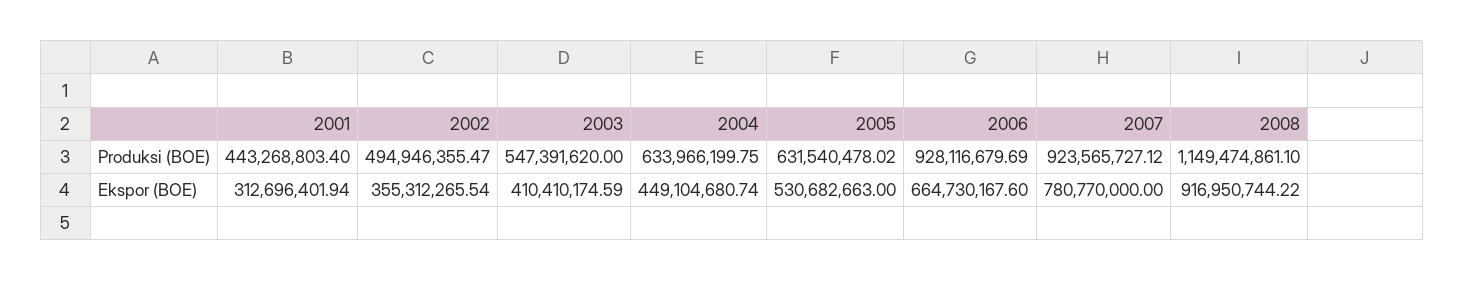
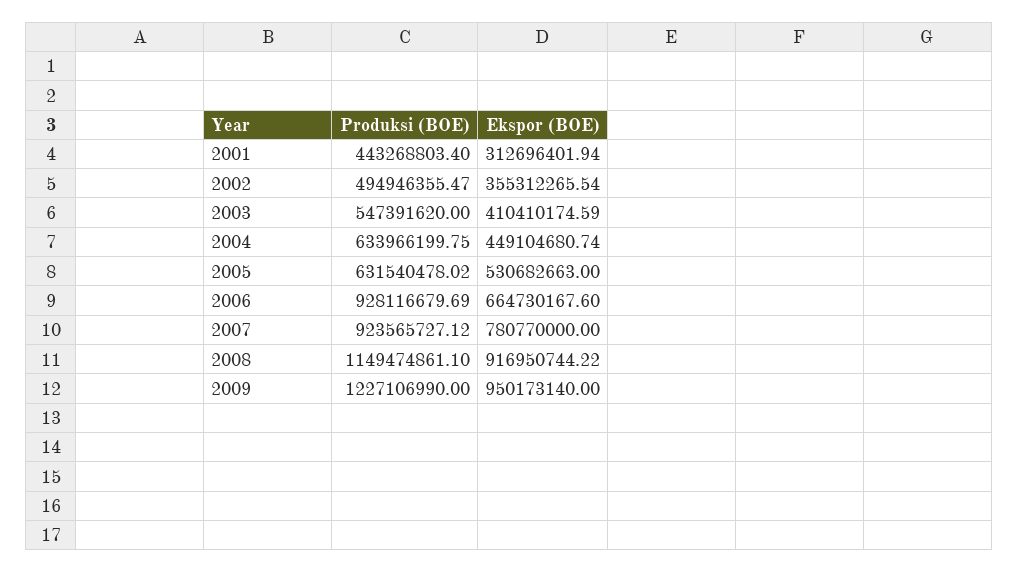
  {
    "2001": {
      "Produksi (BOE)": 443268803.4,
      "Ekspor (BOE)": 312696401.94
    },
    "2002": {
      "Produksi (BOE)": 494946355.47,
      "Ekspor (BOE)": 355312265.54
    },
    "2003": {
      "Produksi (BOE)": 547391620,
      "Ekspor (BOE)": 410410174.59
    },
    "2004": {
      "Produksi (BOE)": 633966199.75,
      "Ekspor (BOE)": 449104680.74
    },
    "2005": {
      "Produksi (BOE)": 631540478.02,
      "Ekspor (BOE)": 530682663
    },
    "2006": {
      "Produksi (BOE)": 928116679.69,
      "Ekspor (BOE)": 664730167.6
    },
    "2007": {
      "Produksi (BOE)": 923565727.12,
      "Ekspor (BOE)": 780770000
    },
    "2008": {
      "Produksi (BOE)": 1149474861.1,
      "Ekspor (BOE)": 916950744.22
-   }
+   },
+   "2009": {
+     "Produksi (BOE)": 1227106990,
+     "Ekspor (BOE)": 950173140
+   }
  }

